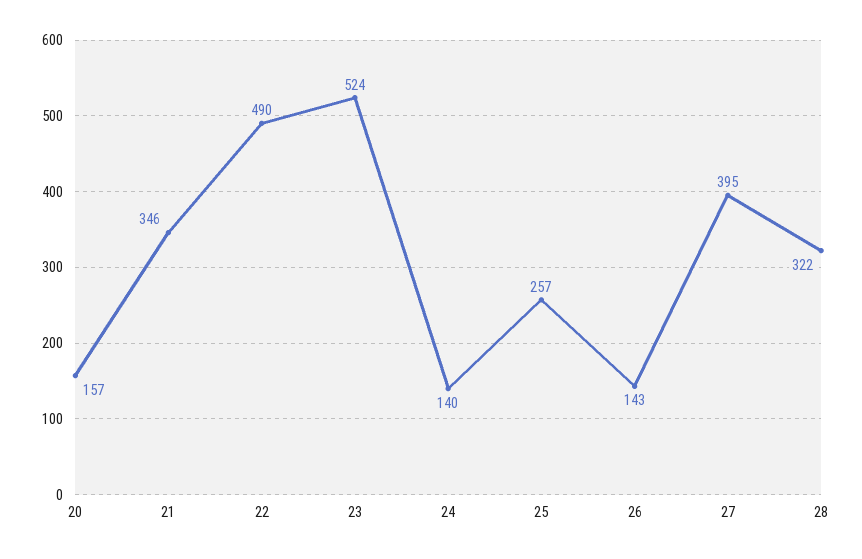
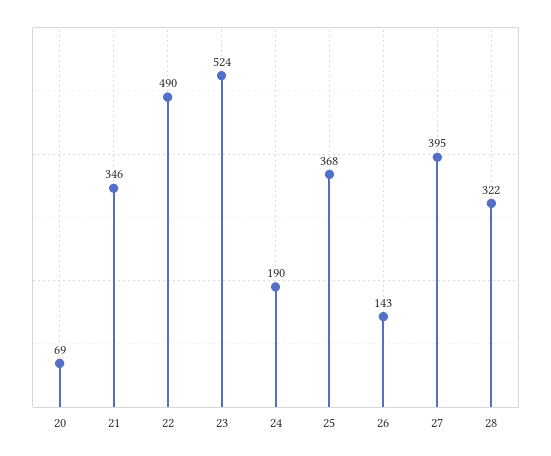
  {
-   "20": 157,
+   "20": 69,
    "21": 346,
    "22": 490,
    "23": 524,
-   "24": 140,
+   "24": 190,
-   "25": 257,
+   "25": 368,
    "26": 143,
    "27": 395,
    "28": 322
  }

